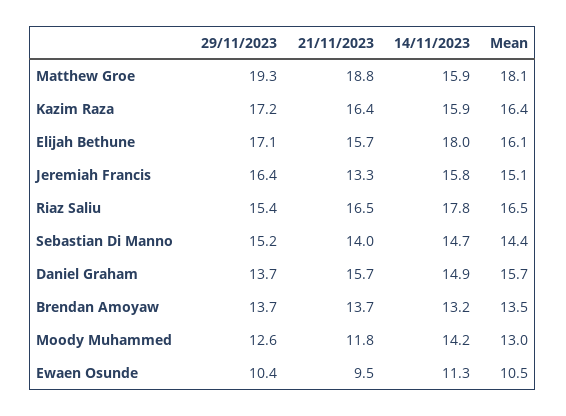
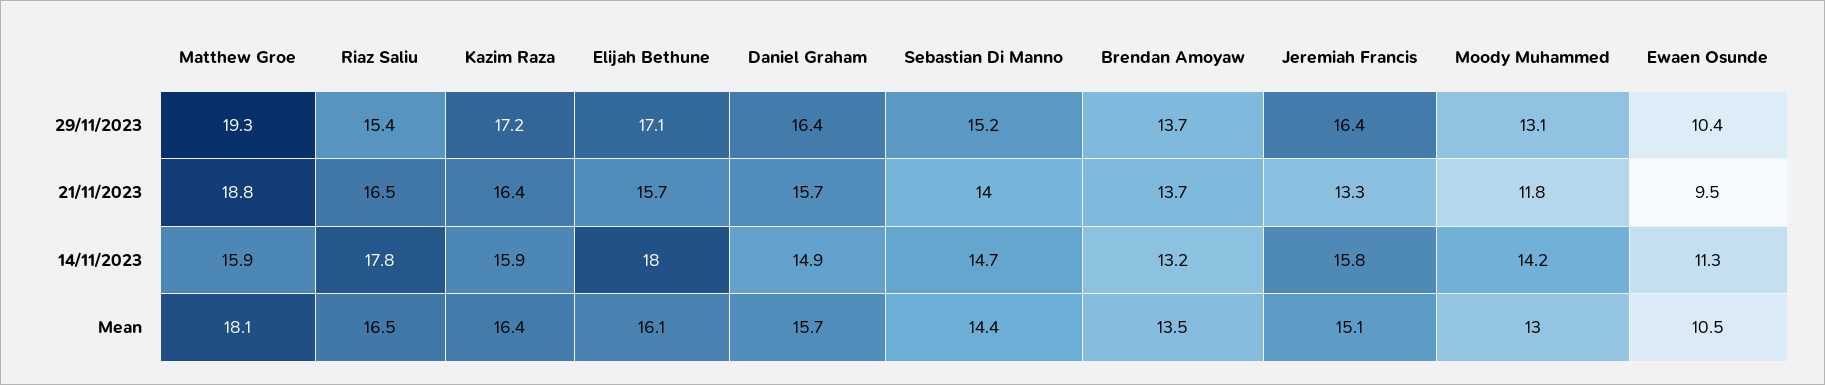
  {
    "29/11/2023": {
      "Matthew Groe": 19.3,
      "Kazim Raza": 17.2,
      "Elijah Bethune": 17.1,
      "Jeremiah Francis": 16.4,
      "Riaz Saliu": 15.4,
      "Sebastian Di Manno": 15.2,
-     "Daniel Graham": 13.7,
+     "Daniel Graham": 16.4,
      "Brendan Amoyaw": 13.7,
-     "Moody Muhammed": 12.6,
+     "Moody Muhammed": 13.1,
      "Ewaen Osunde": 10.4
    },
    "21/11/2023": {
      "Matthew Groe": 18.8,
      "Kazim Raza": 16.4,
      "Elijah Bethune": 15.7,
      "Jeremiah Francis": 13.3,
      "Riaz Saliu": 16.5,
      "Sebastian Di Manno": 14,
      "Daniel Graham": 15.7,
      "Brendan Amoyaw": 13.7,
      "Moody Muhammed": 11.8,
      "Ewaen Osunde": 9.5
    },
    "14/11/2023": {
      "Matthew Groe": 15.9,
      "Kazim Raza": 15.9,
      "Elijah Bethune": 18,
      "Jeremiah Francis": 15.8,
      "Riaz Saliu": 17.8,
      "Sebastian Di Manno": 14.7,
      "Daniel Graham": 14.9,
      "Brendan Amoyaw": 13.2,
      "Moody Muhammed": 14.2,
      "Ewaen Osunde": 11.3
    },
    "Mean": {
      "Matthew Groe": 18.1,
      "Kazim Raza": 16.4,
      "Elijah Bethune": 16.1,
      "Jeremiah Francis": 15.1,
      "Riaz Saliu": 16.5,
      "Sebastian Di Manno": 14.4,
      "Daniel Graham": 15.7,
      "Brendan Amoyaw": 13.5,
      "Moody Muhammed": 13,
      "Ewaen Osunde": 10.5
    }
  }

